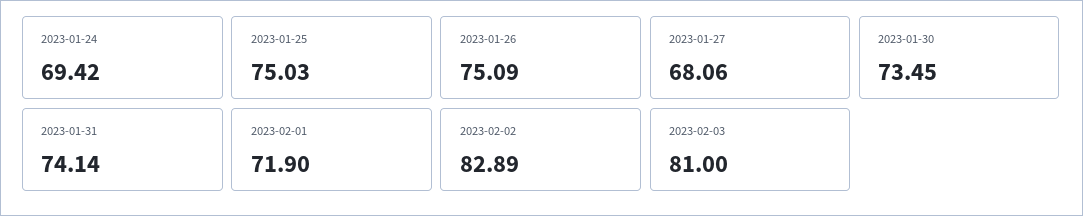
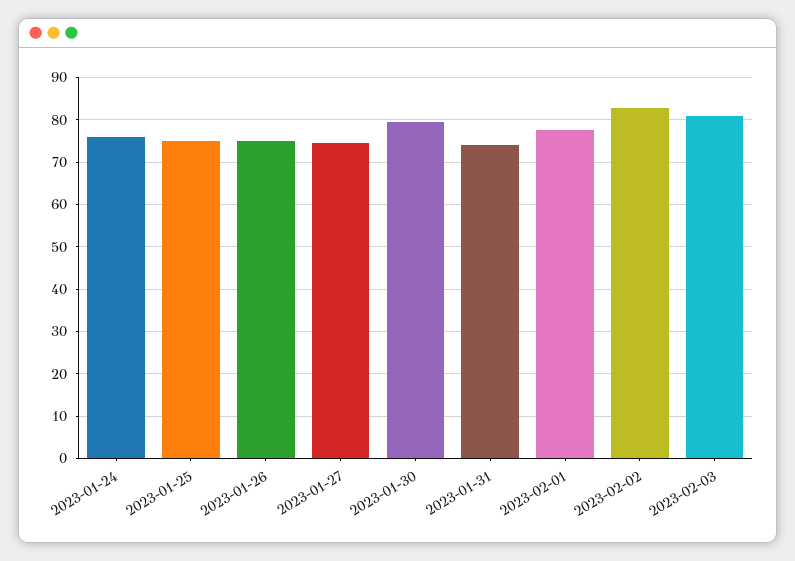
  {
-   "2023-01-24": 69.42,
+   "2023-01-24": 76,
    "2023-01-25": 75.03,
    "2023-01-26": 75.09,
-   "2023-01-27": 68.06,
+   "2023-01-27": 74,
-   "2023-01-30": 73.45,
+   "2023-01-30": 80,
    "2023-01-31": 74.14,
-   "2023-02-01": 71.9,
+   "2023-02-01": 78,
    "2023-02-02": 82.89,
    "2023-02-03": 81
  }

